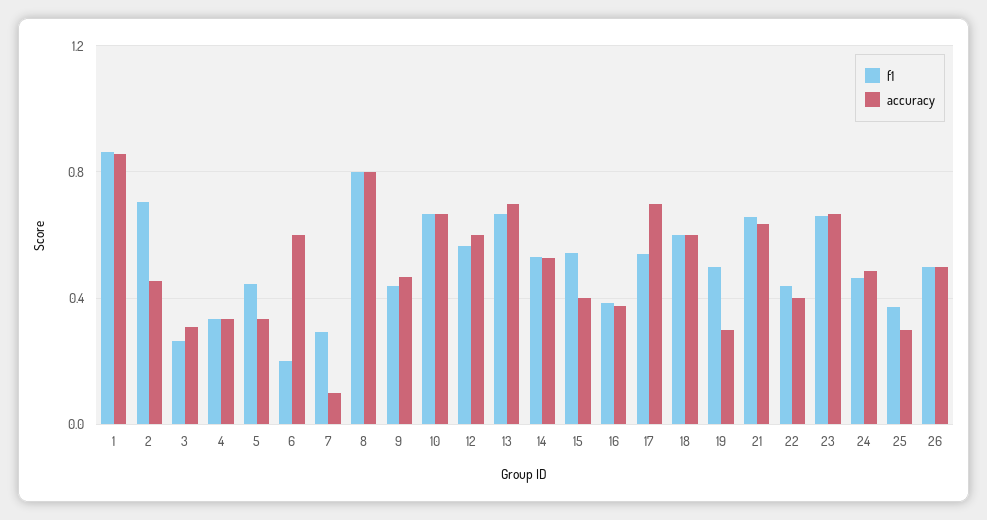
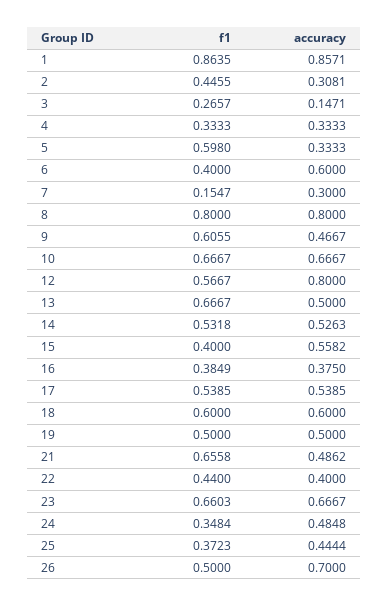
  {
    "f1": {
      "1": 0.8635,
-     "2": 0.7,
+     "2": 0.4455,
      "3": 0.2657,
      "4": 0.3333,
-     "5": 0.45,
+     "5": 0.598,
-     "6": 0.2,
+     "6": 0.4,
-     "7": 0.3,
+     "7": 0.1547,
      "8": 0.8,
-     "9": 0.45,
+     "9": 0.6055,
      "10": 0.6667,
      "12": 0.5667,
      "13": 0.6667,
      "14": 0.5318,
-     "15": 0.55,
+     "15": 0.4,
      "16": 0.3849,
      "17": 0.5385,
      "18": 0.6,
      "19": 0.5,
      "21": 0.6558,
      "22": 0.44,
      "23": 0.6603,
-     "24": 0.45,
+     "24": 0.3484,
      "25": 0.3723,
      "26": 0.5
    },
    "accuracy": {
      "1": 0.8571,
-     "2": 0.45,
+     "2": 0.3081,
-     "3": 0.3,
+     "3": 0.1471,
      "4": 0.3333,
      "5": 0.3333,
      "6": 0.6,
-     "7": 0.1,
+     "7": 0.3,
      "8": 0.8,
      "9": 0.4667,
      "10": 0.6667,
-     "12": 0.6,
+     "12": 0.8,
-     "13": 0.7,
+     "13": 0.5,
      "14": 0.5263,
-     "15": 0.4,
+     "15": 0.5582,
      "16": 0.375,
-     "17": 0.7,
+     "17": 0.5385,
      "18": 0.6,
-     "19": 0.3,
+     "19": 0.5,
-     "21": 0.65,
+     "21": 0.4862,
      "22": 0.4,
      "23": 0.6667,
      "24": 0.4848,
-     "25": 0.3,
+     "25": 0.4444,
-     "26": 0.5
+     "26": 0.7
    }
  }

